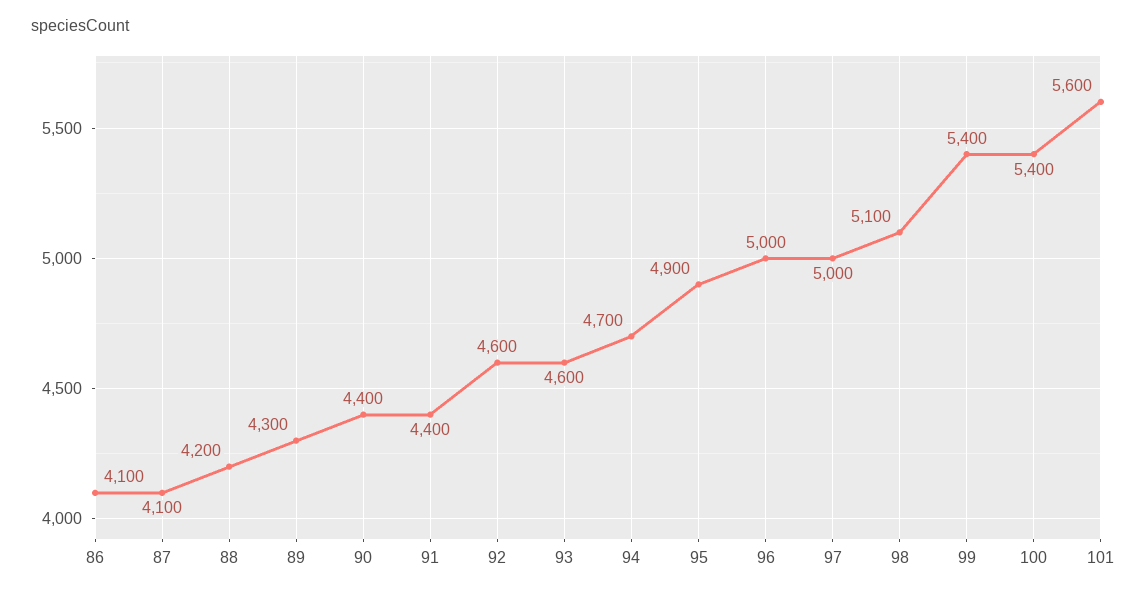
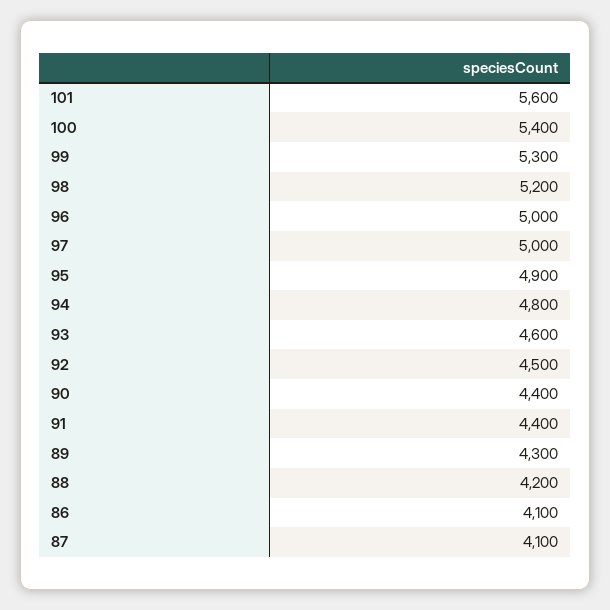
  {
    "86": 4100,
    "87": 4100,
    "88": 4200,
    "89": 4300,
    "90": 4400,
    "91": 4400,
-   "92": 4600,
+   "92": 4500,
    "93": 4600,
-   "94": 4700,
+   "94": 4800,
    "95": 4900,
    "96": 5000,
    "97": 5000,
-   "98": 5100,
+   "98": 5200,
-   "99": 5400,
+   "99": 5300,
    "100": 5400,
    "101": 5600
  }

